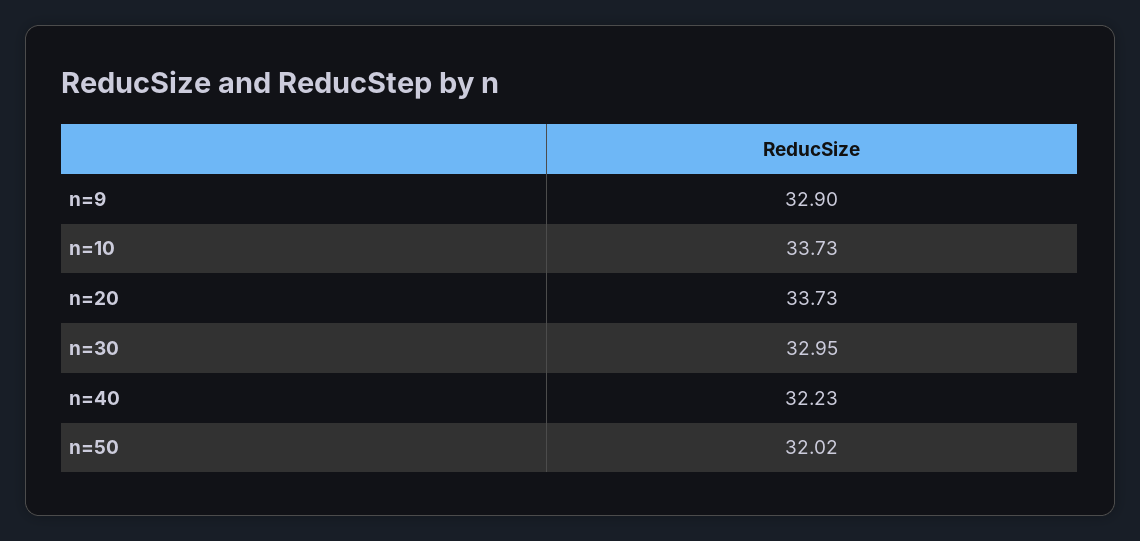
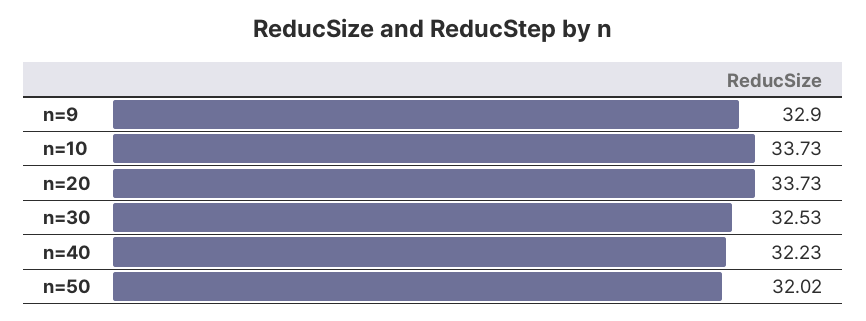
  {
    "n=9": 32.9,
    "n=10": 33.73,
    "n=20": 33.73,
-   "n=30": 32.95,
+   "n=30": 32.53,
    "n=40": 32.23,
    "n=50": 32.02
  }

